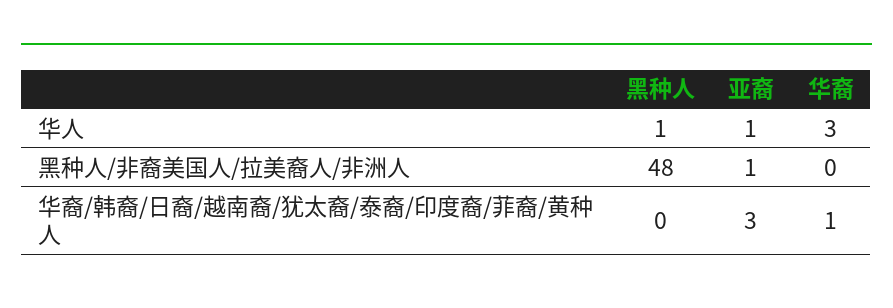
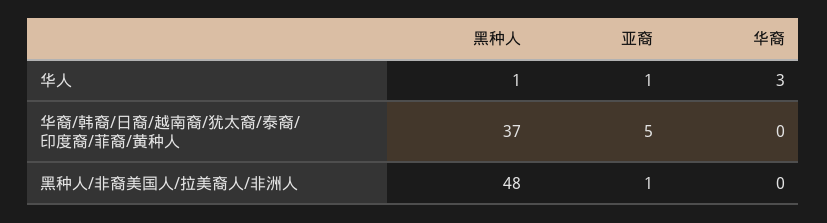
  {
    "黑种人": {
      "华人": 1,
      "黑种人/非裔美国人/拉美裔人/非洲人": 48,
-     "华裔/韩裔/日裔/越南裔/犹太裔/泰裔/印度裔/菲裔/黄种人": 0
+     "华裔/韩裔/日裔/越南裔/犹太裔/泰裔/印度裔/菲裔/黄种人": 37
    },
    "亚裔": {
      "华人": 1,
      "黑种人/非裔美国人/拉美裔人/非洲人": 1,
-     "华裔/韩裔/日裔/越南裔/犹太裔/泰裔/印度裔/菲裔/黄种人": 3
+     "华裔/韩裔/日裔/越南裔/犹太裔/泰裔/印度裔/菲裔/黄种人": 5
    },
    "华裔": {
      "华人": 3,
      "黑种人/非裔美国人/拉美裔人/非洲人": 0,
-     "华裔/韩裔/日裔/越南裔/犹太裔/泰裔/印度裔/菲裔/黄种人": 1
+     "华裔/韩裔/日裔/越南裔/犹太裔/泰裔/印度裔/菲裔/黄种人": 0
    }
  }

